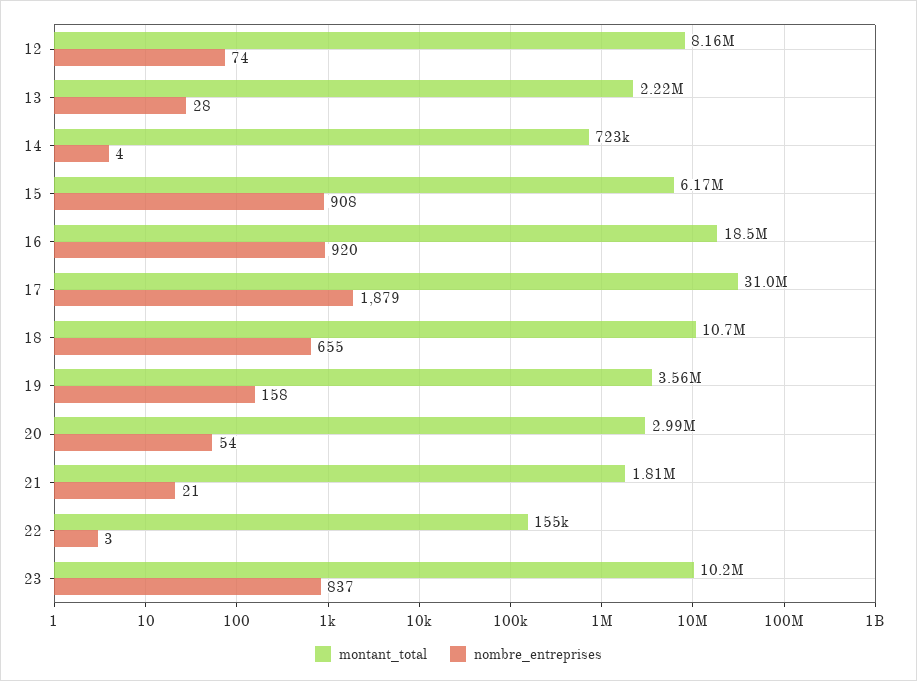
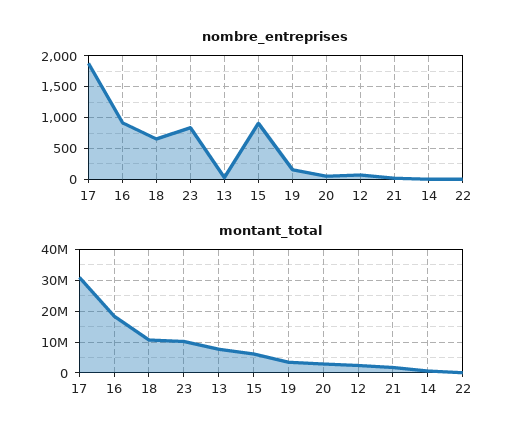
  {
    "montant_total": {
-     "12": 8160000,
+     "12": 2000000,
-     "13": 2220000,
+     "13": 8000000,
      "14": 723000,
      "15": 6170000,
      "16": 18500000,
      "17": 31000000,
      "18": 10700000,
      "19": 3560000,
      "20": 2990000,
      "21": 1810000,
      "22": 155000,
      "23": 10200000
    },
    "nombre_entreprises": {
      "12": 74,
      "13": 28,
      "14": 4,
      "15": 908,
      "16": 920,
      "17": 1879,
      "18": 655,
      "19": 158,
      "20": 54,
      "21": 21,
      "22": 3,
      "23": 837
    }
  }

